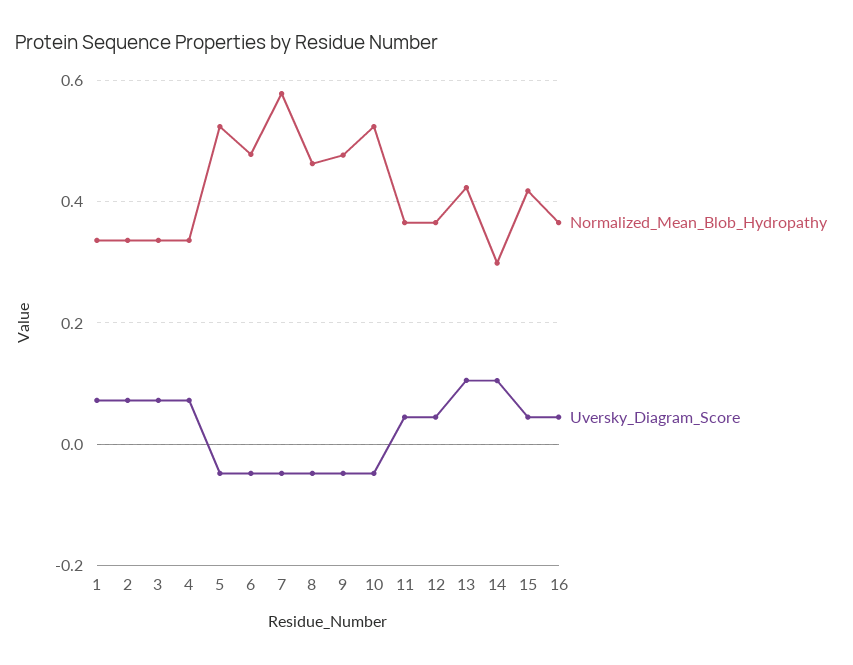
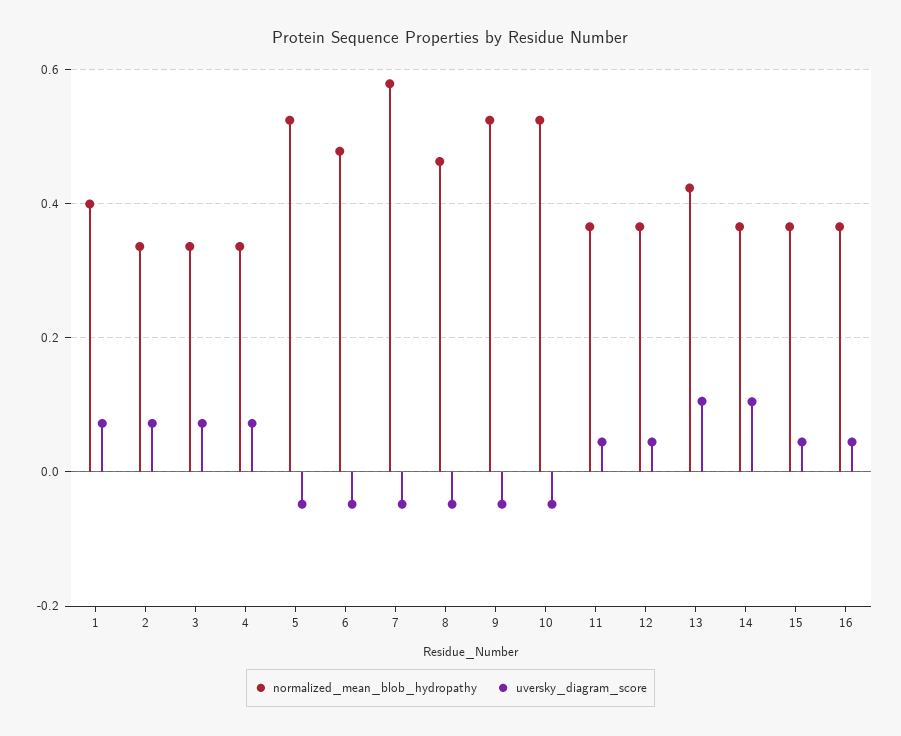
  {
    "Normalized_Mean_Blob_Hydropathy": {
-     "1": 0.34,
+     "1": 0.4,
      "2": 0.34,
      "3": 0.34,
      "4": 0.34,
      "5": 0.52,
      "6": 0.48,
      "7": 0.58,
      "8": 0.46,
-     "9": 0.48,
+     "9": 0.52,
      "10": 0.52,
      "11": 0.36,
      "12": 0.36,
      "13": 0.42,
-     "14": 0.3,
+     "14": 0.36,
-     "15": 0.42,
+     "15": 0.36,
      "16": 0.36
    },
    "Uversky_Diagram_Score": {
      "1": 0.08,
      "2": 0.08,
      "3": 0.08,
      "4": 0.08,
      "5": -0.04,
      "6": -0.04,
      "7": -0.04,
      "8": -0.04,
      "9": -0.04,
      "10": -0.04,
      "11": 0.04,
      "12": 0.04,
      "13": 0.1,
      "14": 0.1,
      "15": 0.04,
      "16": 0.04
    }
  }

